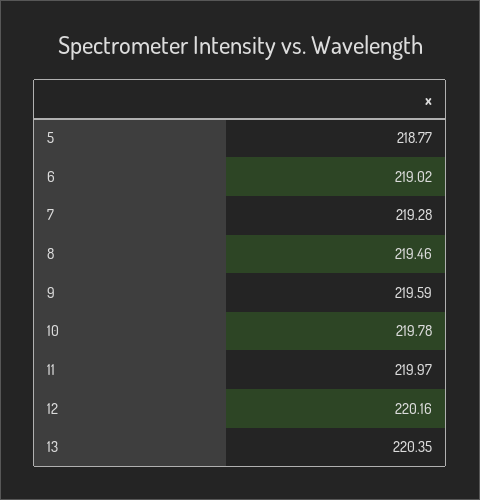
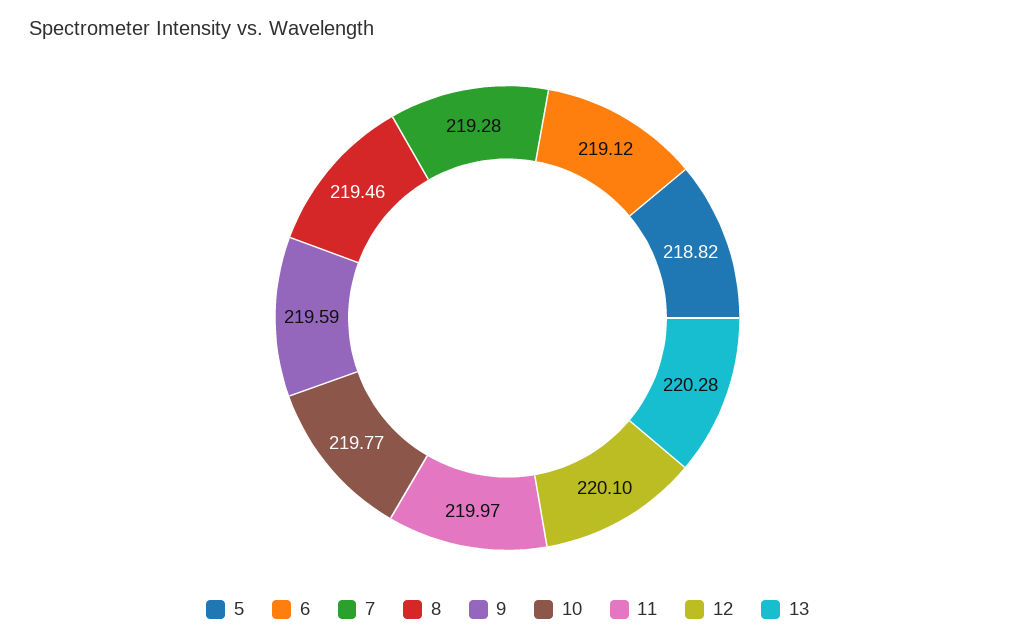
  {
-   "5": 218.77,
+   "5": 218.82,
-   "6": 219.02,
+   "6": 219.12,
    "7": 219.28,
    "8": 219.46,
    "9": 219.59,
-   "10": 219.78,
+   "10": 219.77,
    "11": 219.97,
-   "12": 220.16,
+   "12": 220.1,
-   "13": 220.35
+   "13": 220.28
  }

